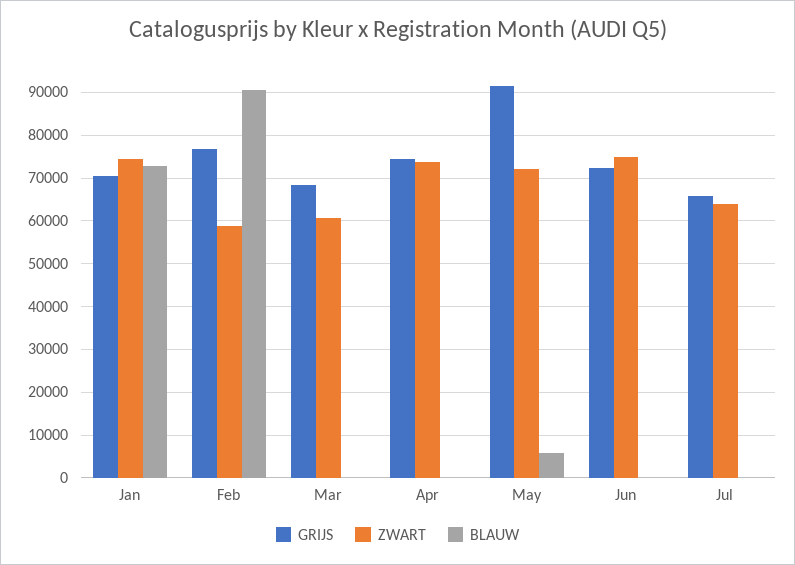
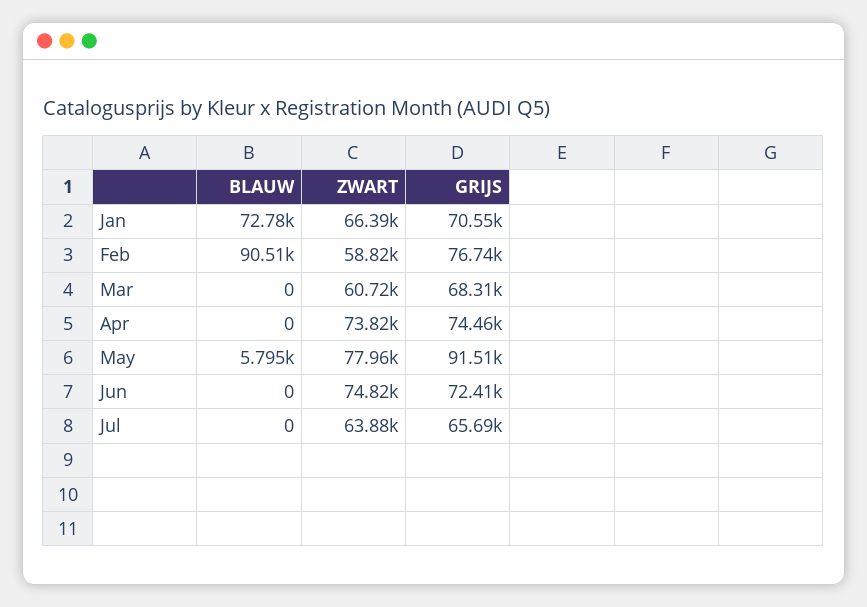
  {
    "GRIJS": {
      "Jan": 70550,
      "Feb": 76740,
      "Mar": 68310,
      "Apr": 74460,
      "May": 91510,
      "Jun": 72410,
      "Jul": 65690
    },
    "ZWART": {
-     "Jan": 74000,
+     "Jan": 66390,
      "Feb": 58820,
      "Mar": 60720,
      "Apr": 73820,
-     "May": 72000,
+     "May": 77960,
      "Jun": 74820,
      "Jul": 63880
    },
    "BLAUW": {
      "Jan": 72780,
      "Feb": 90510,
      "Mar": 0,
      "Apr": 0,
      "May": 5795,
      "Jun": 0,
      "Jul": 0
    }
  }

